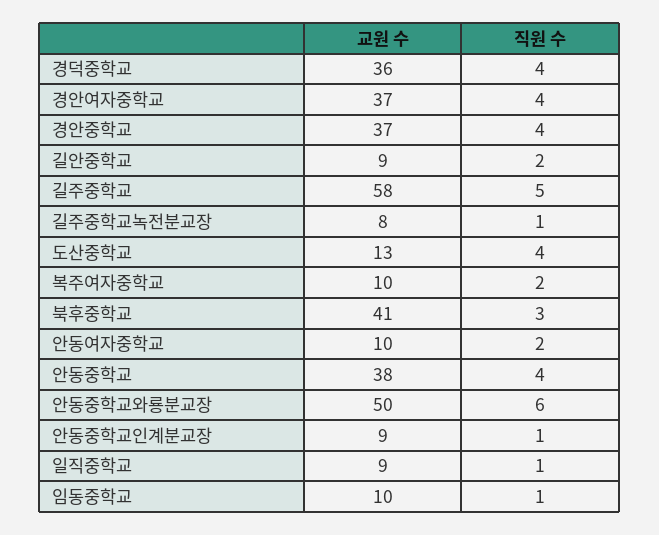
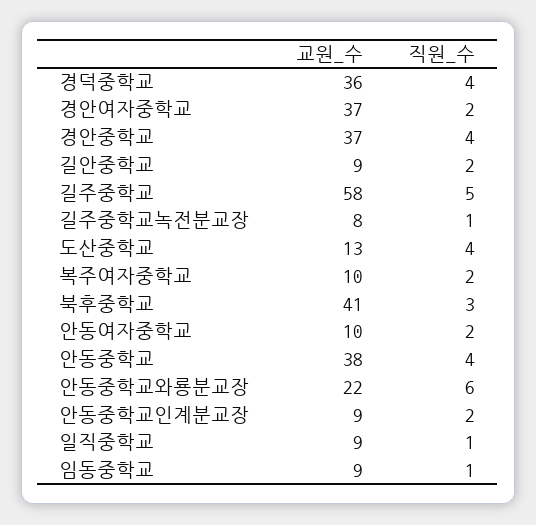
  {
    "교원 수": {
      "경덕중학교": 36,
      "경안여자중학교": 37,
      "경안중학교": 37,
      "길안중학교": 9,
      "길주중학교": 58,
      "길주중학교녹전분교장": 8,
      "도산중학교": 13,
      "복주여자중학교": 10,
      "북후중학교": 41,
      "안동여자중학교": 10,
      "안동중학교": 38,
-     "안동중학교와룡분교장": 50,
+     "안동중학교와룡분교장": 22,
      "안동중학교인계분교장": 9,
      "일직중학교": 9,
-     "임동중학교": 10
+     "임동중학교": 9
    },
    "직원 수": {
      "경덕중학교": 4,
-     "경안여자중학교": 4,
+     "경안여자중학교": 2,
      "경안중학교": 4,
      "길안중학교": 2,
      "길주중학교": 5,
      "길주중학교녹전분교장": 1,
      "도산중학교": 4,
      "복주여자중학교": 2,
      "북후중학교": 3,
      "안동여자중학교": 2,
      "안동중학교": 4,
      "안동중학교와룡분교장": 6,
-     "안동중학교인계분교장": 1,
+     "안동중학교인계분교장": 2,
      "일직중학교": 1,
      "임동중학교": 1
    }
  }

